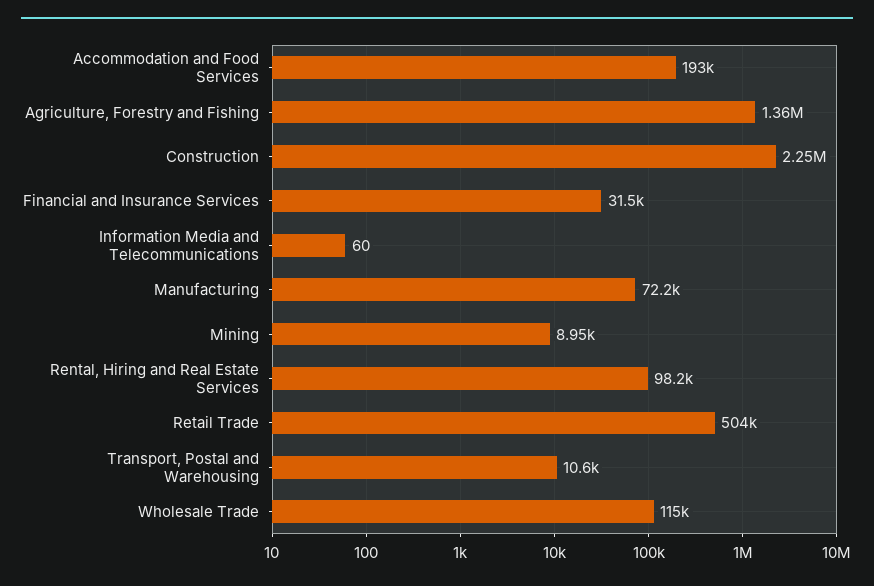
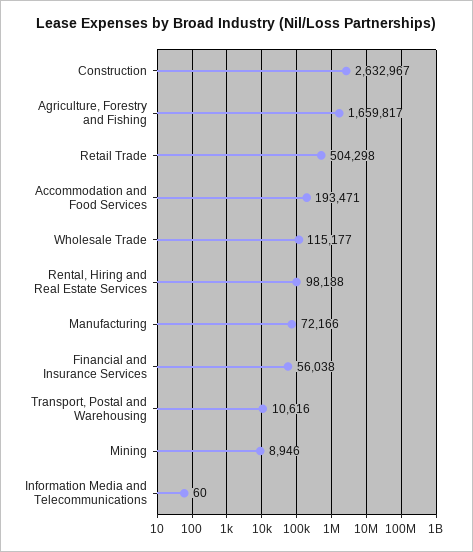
  {
    "Accommodation and Food Services": 193471,
-   "Agriculture, Forestry and Fishing": 1360000,
+   "Agriculture, Forestry and Fishing": 1659817,
-   "Construction": 2250000,
+   "Construction": 2632967,
-   "Financial and Insurance Services": 31500,
+   "Financial and Insurance Services": 56038,
    "Information Media and Telecommunications": 60,
    "Manufacturing": 72166,
    "Mining": 8946,
    "Rental, Hiring and Real Estate Services": 98188,
    "Retail Trade": 504298,
    "Transport, Postal and Warehousing": 10616,
    "Wholesale Trade": 115177
  }

